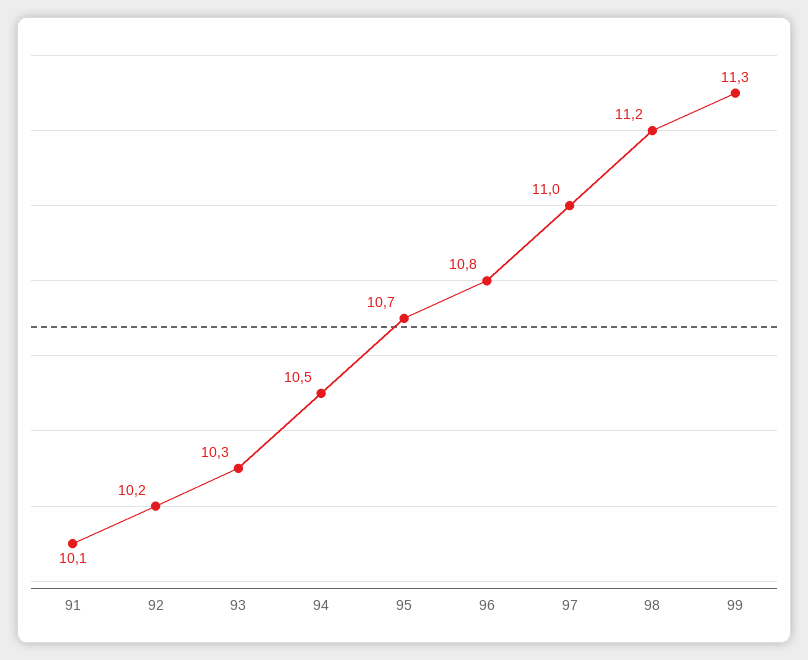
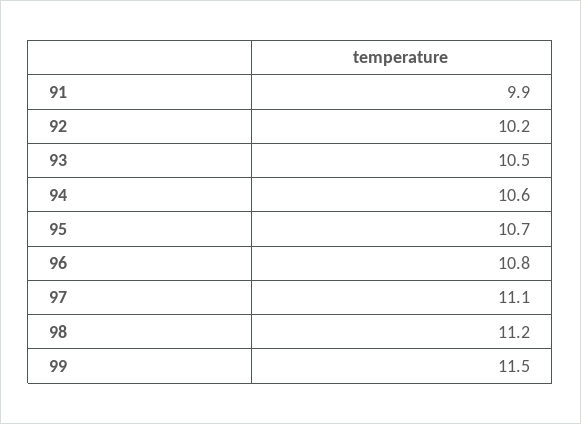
  {
-   "91": 10.1,
+   "91": 9.9,
    "92": 10.2,
-   "93": 10.3,
+   "93": 10.5,
-   "94": 10.5,
+   "94": 10.6,
    "95": 10.7,
    "96": 10.8,
-   "97": 11,
+   "97": 11.1,
    "98": 11.2,
-   "99": 11.3
+   "99": 11.5
  }

